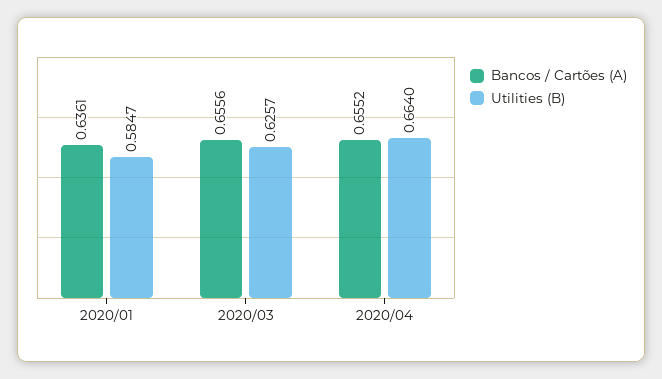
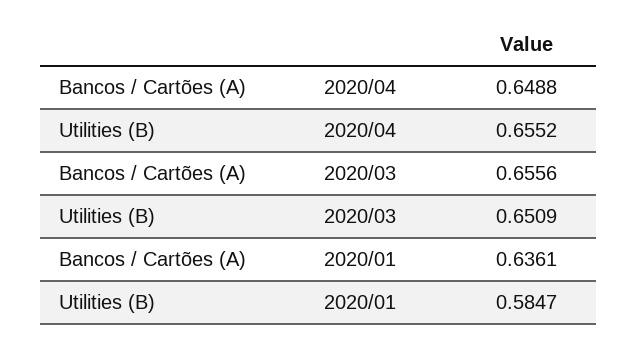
  {
    "Bancos / Cartões (A)": {
      "2020/01": 0.6361,
      "2020/03": 0.6556,
-     "2020/04": 0.6552
+     "2020/04": 0.6488
    },
    "Utilities (B)": {
      "2020/01": 0.5847,
-     "2020/03": 0.6257,
+     "2020/03": 0.6509,
-     "2020/04": 0.664
+     "2020/04": 0.6552
    }
  }

